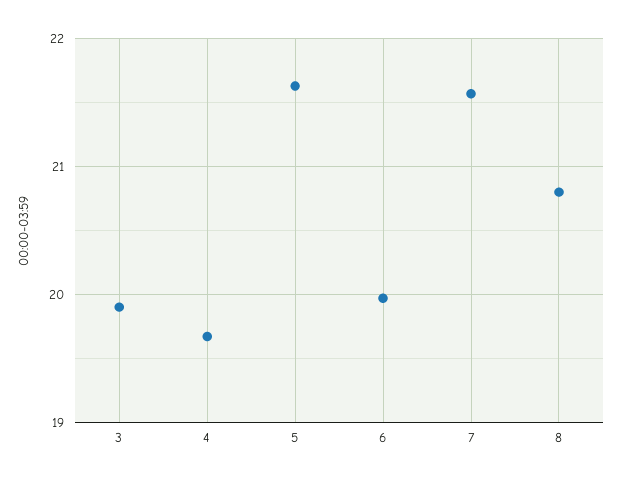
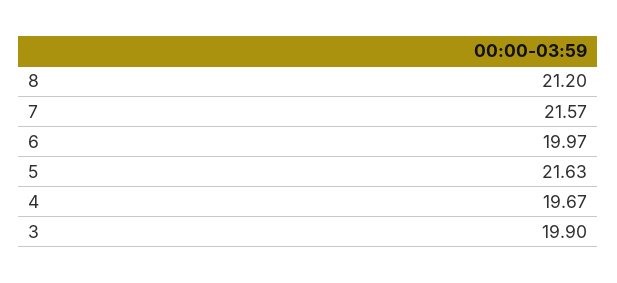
  {
    "3": 19.9,
    "4": 19.67,
    "5": 21.63,
    "6": 19.97,
    "7": 21.57,
-   "8": 20.8
+   "8": 21.2
  }

